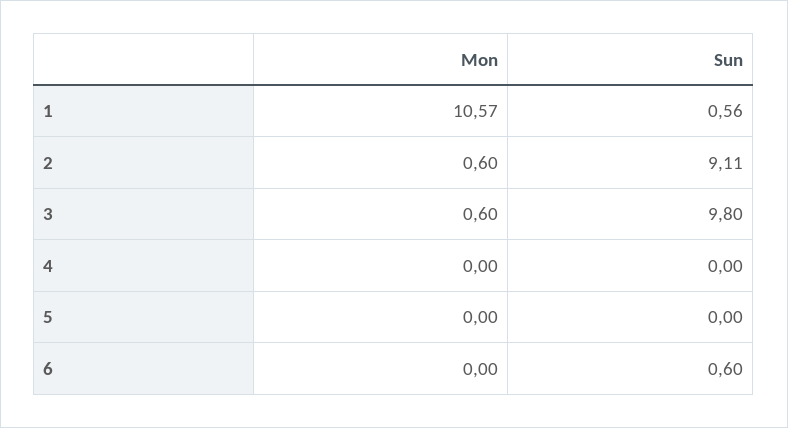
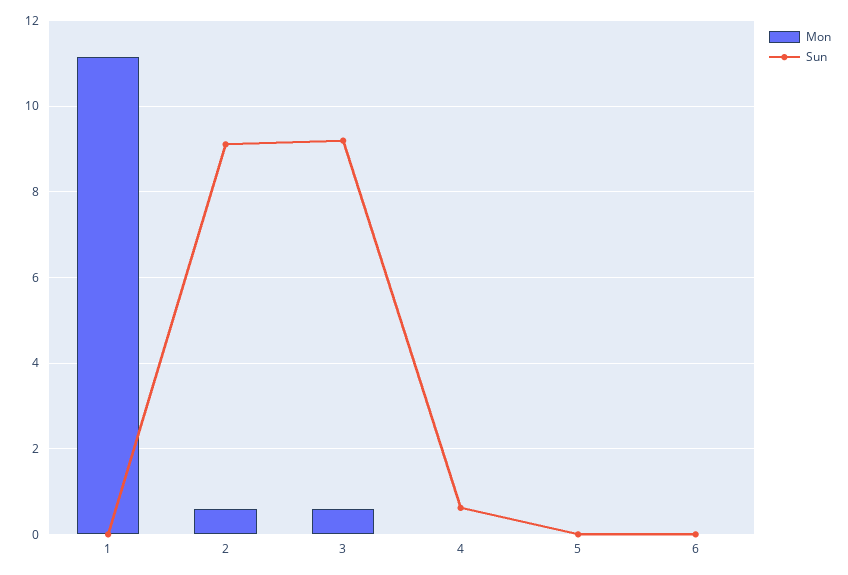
  {
    "Mon": {
-     "1": 10.57,
+     "1": 11.2,
      "2": 0.6,
      "3": 0.6,
      "4": 0,
      "5": 0,
      "6": 0
    },
    "Sun": {
-     "1": 0.56,
+     "1": 0,
      "2": 9.11,
-     "3": 9.8,
+     "3": 9.2,
-     "4": 0,
+     "4": 0.6,
      "5": 0,
-     "6": 0.6
+     "6": 0
    }
  }

